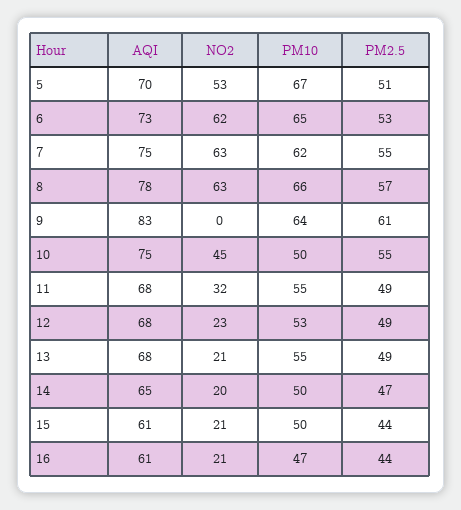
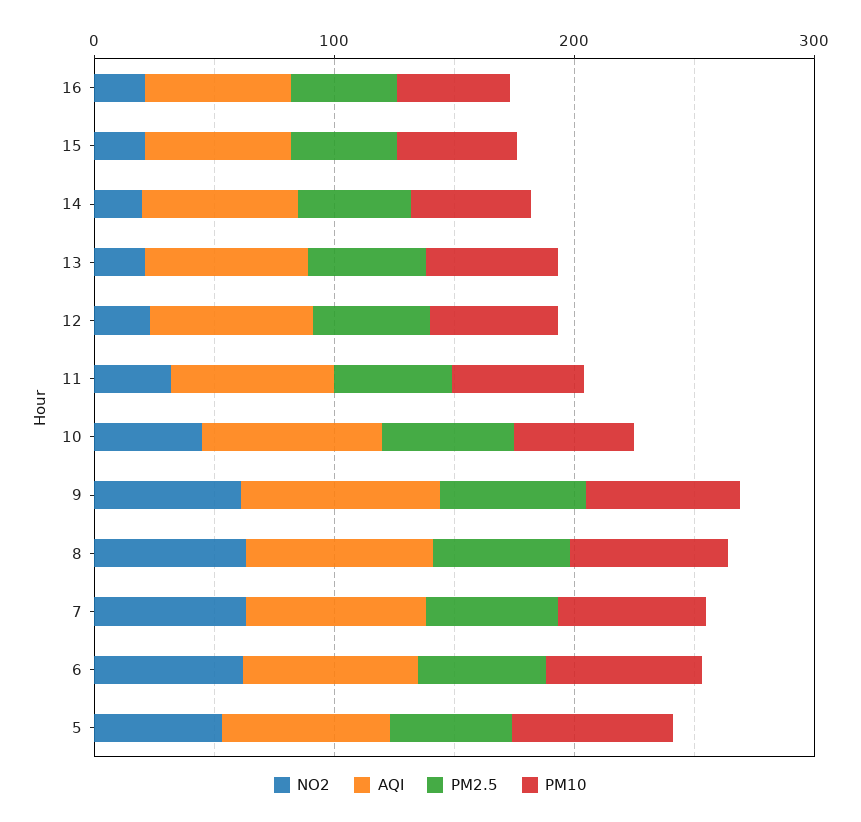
  {
    "AQI": {
      "5": 70,
      "6": 73,
      "7": 75,
      "8": 78,
      "9": 83,
      "10": 75,
      "11": 68,
      "12": 68,
      "13": 68,
      "14": 65,
      "15": 61,
      "16": 61
    },
    "NO2": {
      "5": 53,
      "6": 62,
      "7": 63,
      "8": 63,
-     "9": 0,
+     "9": 60,
      "10": 45,
      "11": 32,
      "12": 23,
      "13": 21,
      "14": 20,
      "15": 21,
      "16": 21
    },
    "PM10": {
      "5": 67,
      "6": 65,
      "7": 62,
      "8": 66,
      "9": 64,
      "10": 50,
      "11": 55,
      "12": 53,
      "13": 55,
      "14": 50,
      "15": 50,
      "16": 47
    },
    "PM2.5": {
      "5": 51,
      "6": 53,
      "7": 55,
      "8": 57,
      "9": 61,
      "10": 55,
      "11": 49,
      "12": 49,
      "13": 49,
      "14": 47,
      "15": 44,
      "16": 44
    }
  }

